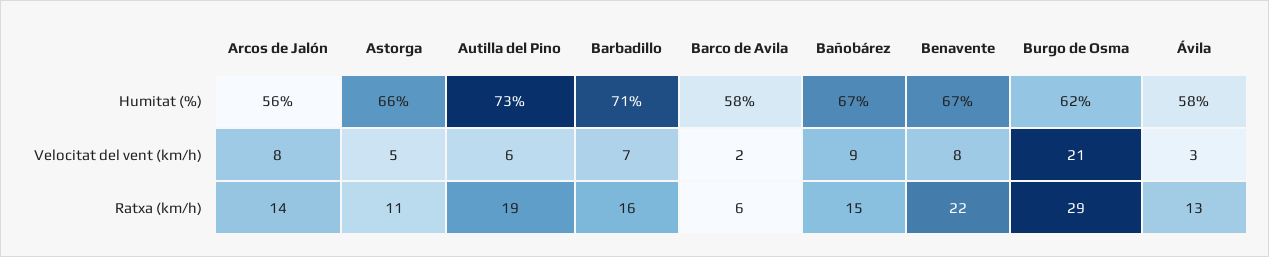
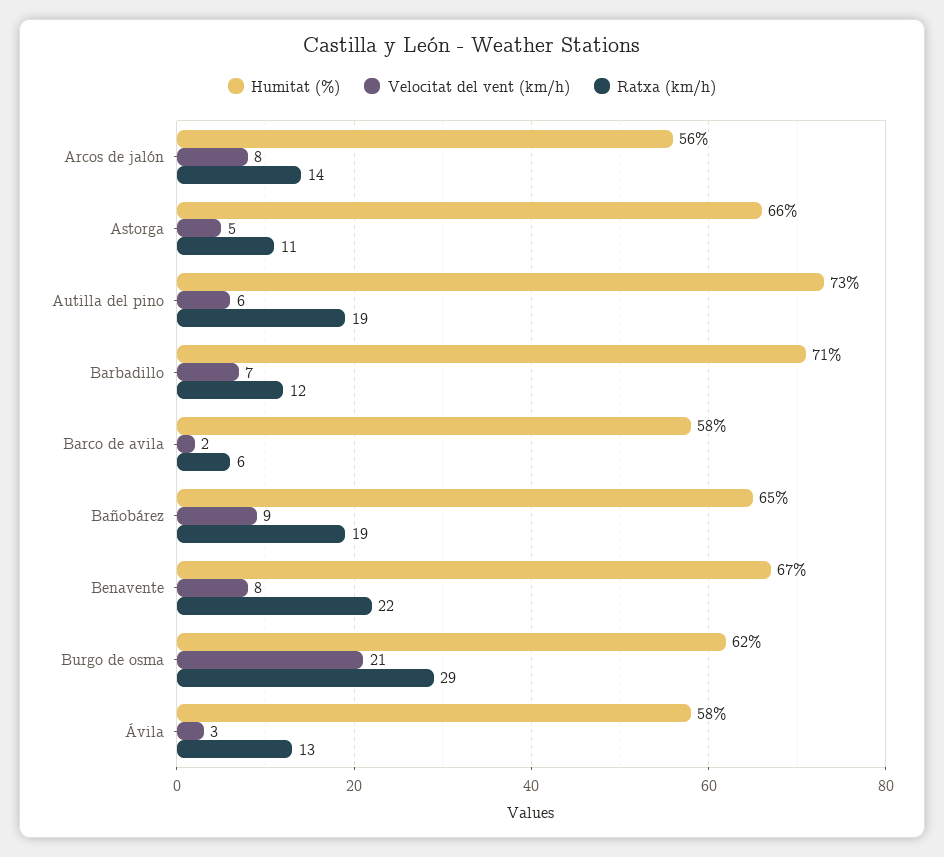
  {
    "Humitat (%)": {
      "Arcos de Jalón": 56,
      "Astorga": 66,
      "Autilla del Pino": 73,
      "Barbadillo": 71,
      "Barco de Avila": 58,
-     "Bañobárez": 67,
+     "Bañobárez": 65,
      "Benavente": 67,
      "Burgo de Osma": 62,
      "Ávila": 58
    },
    "Velocitat del vent (km/h)": {
      "Arcos de Jalón": 8,
      "Astorga": 5,
      "Autilla del Pino": 6,
      "Barbadillo": 7,
      "Barco de Avila": 2,
      "Bañobárez": 9,
      "Benavente": 8,
      "Burgo de Osma": 21,
      "Ávila": 3
    },
    "Ratxa (km/h)": {
      "Arcos de Jalón": 14,
      "Astorga": 11,
      "Autilla del Pino": 19,
-     "Barbadillo": 16,
+     "Barbadillo": 12,
      "Barco de Avila": 6,
-     "Bañobárez": 15,
+     "Bañobárez": 19,
      "Benavente": 22,
      "Burgo de Osma": 29,
      "Ávila": 13
    }
  }

